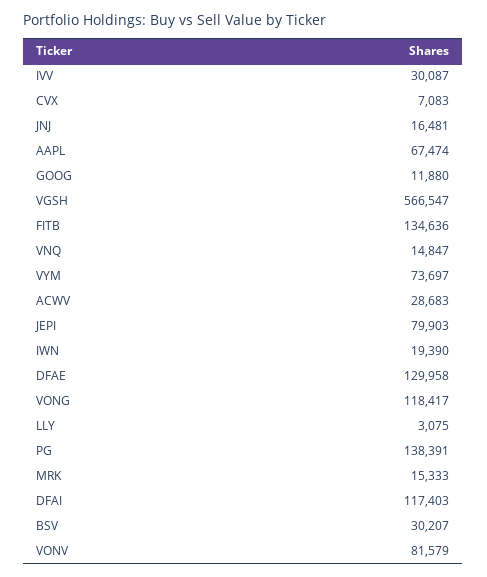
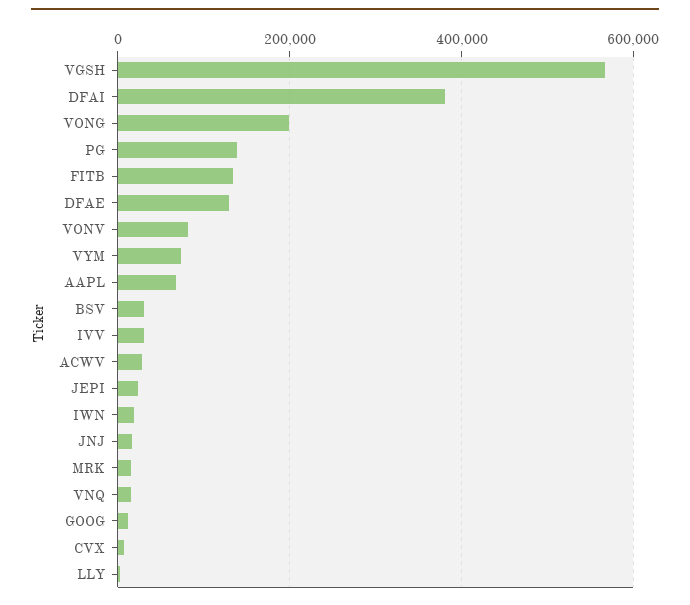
  {
    "IVV": 30087,
    "CVX": 7083,
    "JNJ": 16481,
    "AAPL": 67474,
    "GOOG": 11880,
    "VGSH": 566547,
    "FITB": 134636,
    "VNQ": 14847,
    "VYM": 73697,
    "ACWV": 28683,
-   "JEPI": 79903,
+   "JEPI": 20000,
    "IWN": 19390,
    "DFAE": 129958,
-   "VONG": 118417,
+   "VONG": 200000,
    "LLY": 3075,
    "PG": 138391,
    "MRK": 15333,
-   "DFAI": 117403,
+   "DFAI": 380000,
    "BSV": 30207,
    "VONV": 81579
  }

